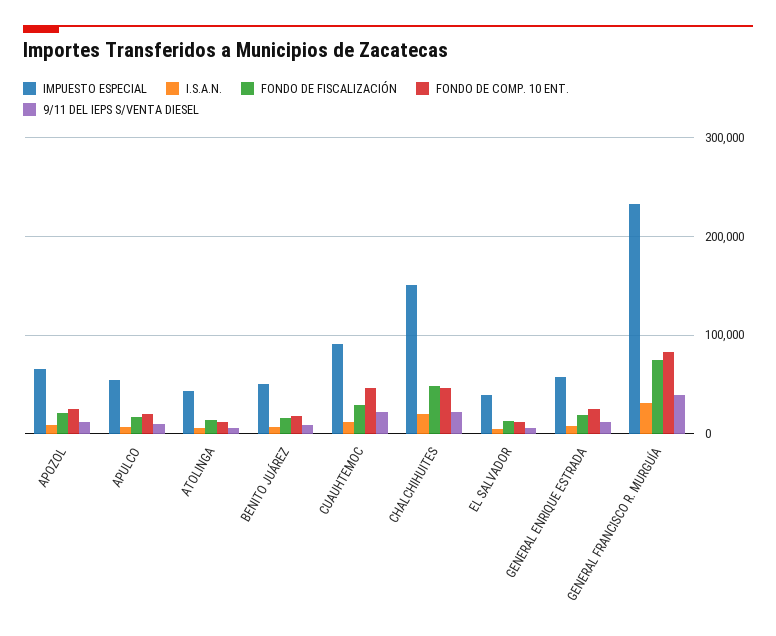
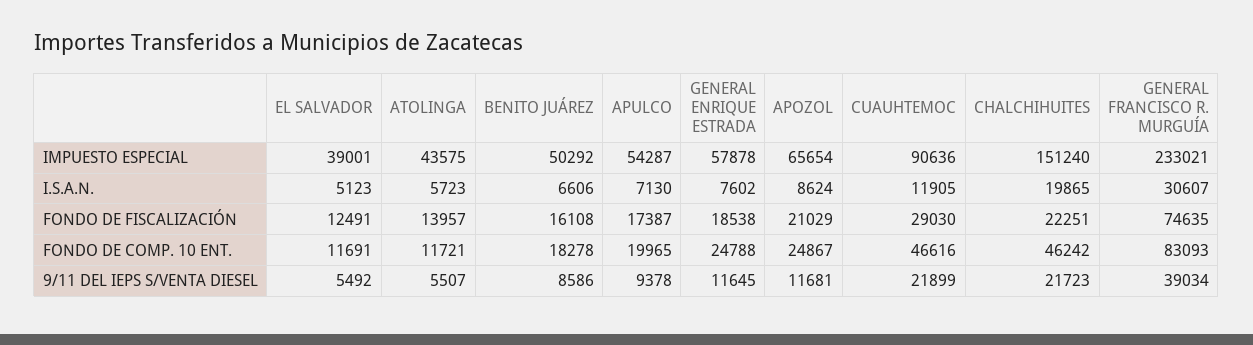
  {
    "IMPUESTO ESPECIAL": {
      "APOZOL": 65654,
      "APULCO": 54287,
      "ATOLINGA": 43575,
      "BENITO JUÁREZ": 50292,
      "CUAUHTEMOC": 90636,
      "CHALCHIHUITES": 151240,
      "EL SALVADOR": 39001,
      "GENERAL ENRIQUE ESTRADA": 57878,
      "GENERAL FRANCISCO R. MURGUÍA": 233021
    },
    "I.S.A.N.": {
      "APOZOL": 8624,
      "APULCO": 7130,
      "ATOLINGA": 5723,
      "BENITO JUÁREZ": 6606,
      "CUAUHTEMOC": 11905,
      "CHALCHIHUITES": 19865,
      "EL SALVADOR": 5123,
      "GENERAL ENRIQUE ESTRADA": 7602,
      "GENERAL FRANCISCO R. MURGUÍA": 30607
    },
    "FONDO DE FISCALIZACIÓN": {
      "APOZOL": 21029,
      "APULCO": 17387,
      "ATOLINGA": 13957,
      "BENITO JUÁREZ": 16108,
      "CUAUHTEMOC": 29030,
-     "CHALCHIHUITES": 50000,
+     "CHALCHIHUITES": 22251,
      "EL SALVADOR": 12491,
      "GENERAL ENRIQUE ESTRADA": 18538,
      "GENERAL FRANCISCO R. MURGUÍA": 74635
    },
    "FONDO DE COMP. 10 ENT.": {
      "APOZOL": 24867,
      "APULCO": 19965,
      "ATOLINGA": 11721,
      "BENITO JUÁREZ": 18278,
      "CUAUHTEMOC": 46616,
      "CHALCHIHUITES": 46242,
      "EL SALVADOR": 11691,
      "GENERAL ENRIQUE ESTRADA": 24788,
      "GENERAL FRANCISCO R. MURGUÍA": 83093
    },
    "9/11 DEL IEPS S/VENTA DIESEL": {
      "APOZOL": 11681,
      "APULCO": 9378,
      "ATOLINGA": 5507,
      "BENITO JUÁREZ": 8586,
      "CUAUHTEMOC": 21899,
      "CHALCHIHUITES": 21723,
      "EL SALVADOR": 5492,
      "GENERAL ENRIQUE ESTRADA": 11645,
      "GENERAL FRANCISCO R. MURGUÍA": 39034
    }
  }

